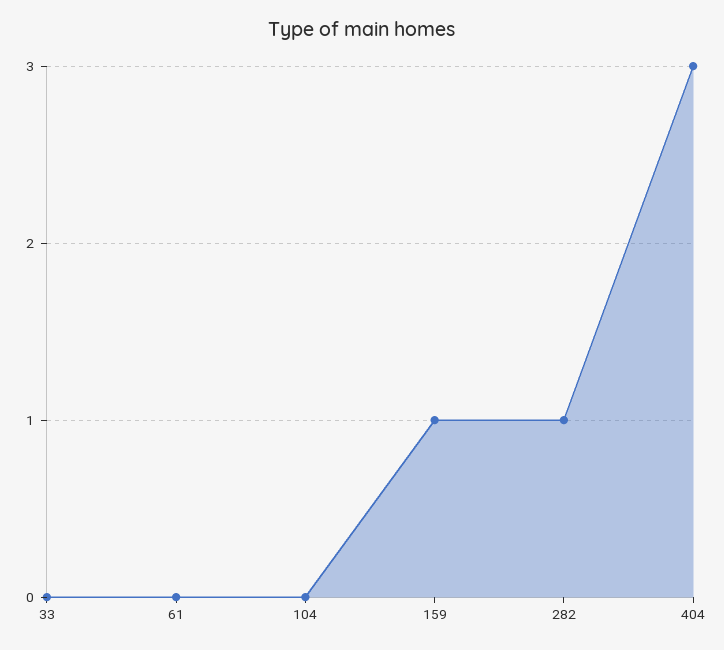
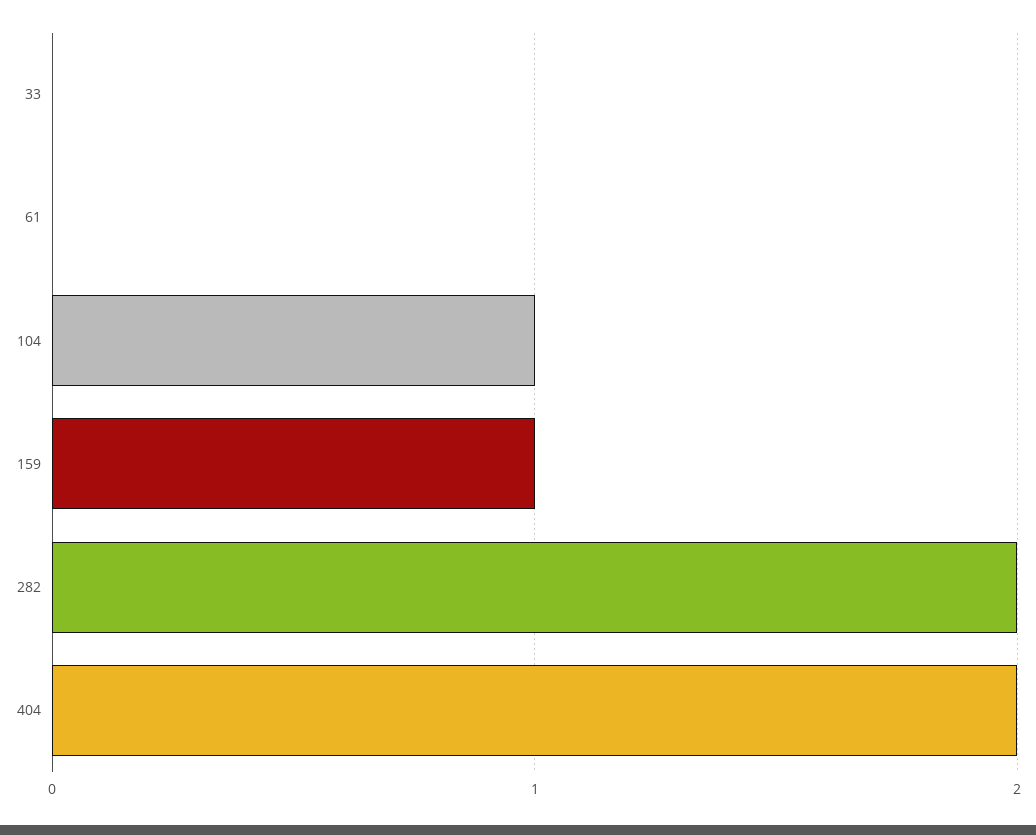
  {
    "33": 0,
    "61": 0,
-   "104": 0,
+   "104": 1,
    "159": 1,
-   "282": 1,
+   "282": 2,
-   "404": 3
+   "404": 2
  }

